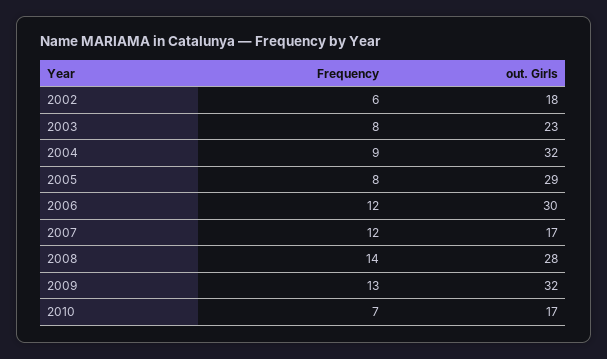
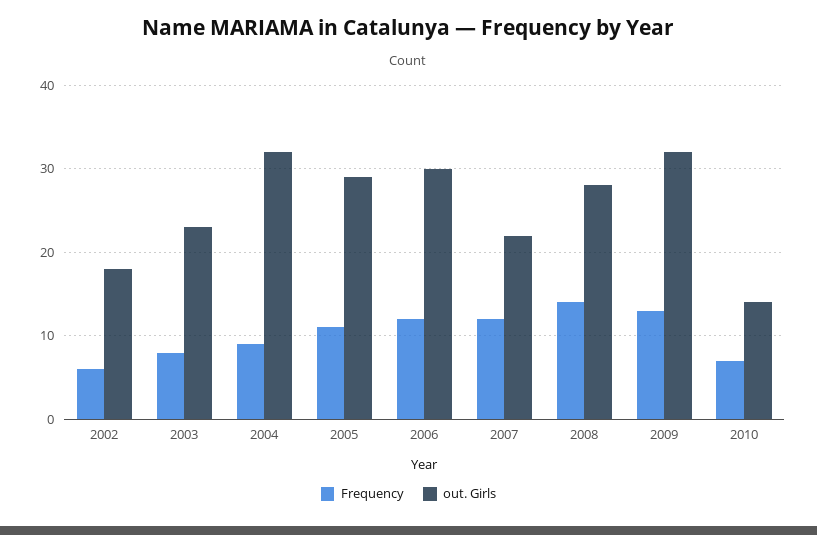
  {
    "Frequency": {
      "2002": 6,
      "2003": 8,
      "2004": 9,
-     "2005": 8,
+     "2005": 11,
      "2006": 12,
      "2007": 12,
      "2008": 14,
      "2009": 13,
      "2010": 7
    },
    "out. Girls": {
      "2002": 18,
      "2003": 23,
      "2004": 32,
      "2005": 29,
      "2006": 30,
-     "2007": 17,
+     "2007": 22,
      "2008": 28,
      "2009": 32,
-     "2010": 17
+     "2010": 14
    }
  }

